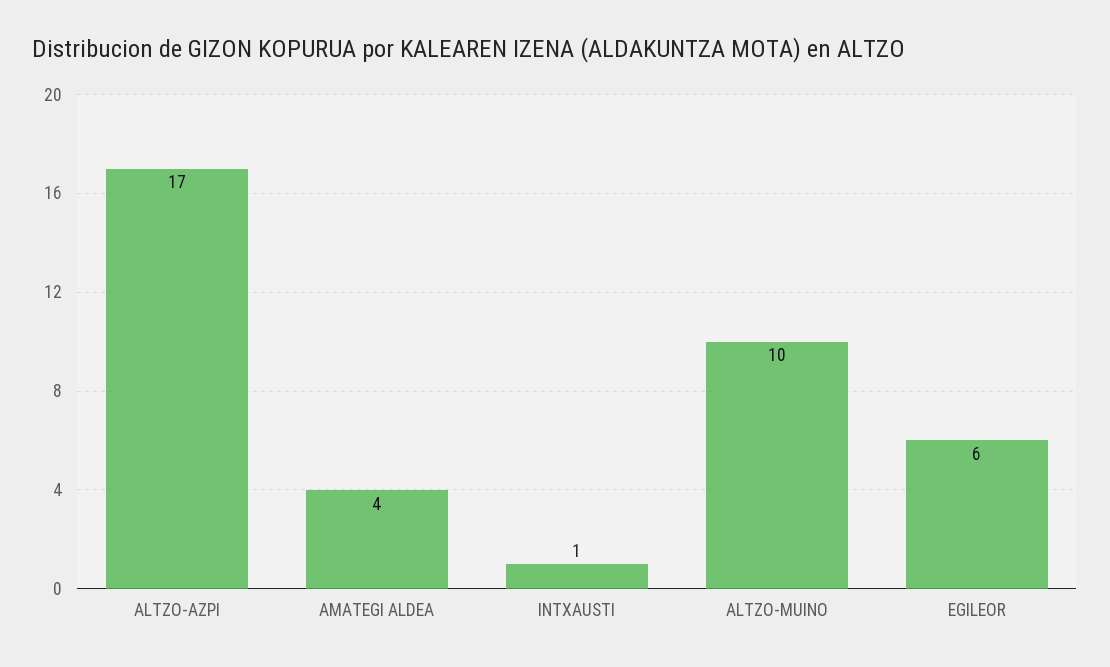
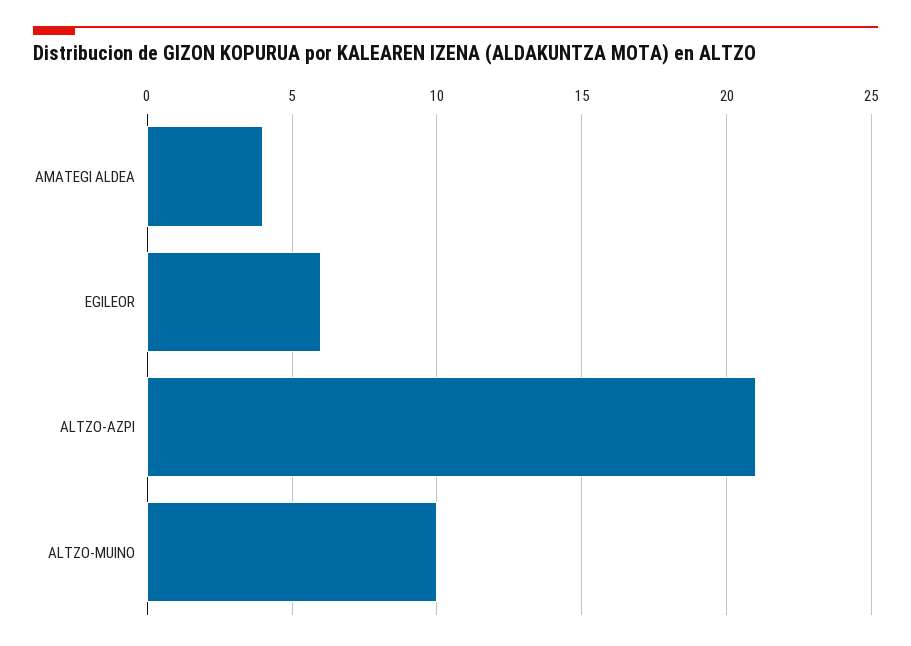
  {
-   "ALTZO-AZPI": 17,
+   "ALTZO-AZPI": 21,
    "AMATEGI ALDEA": 4,
-   "INTXAUSTI": 1,
    "ALTZO-MUINO": 10,
    "EGILEOR": 6
  }

